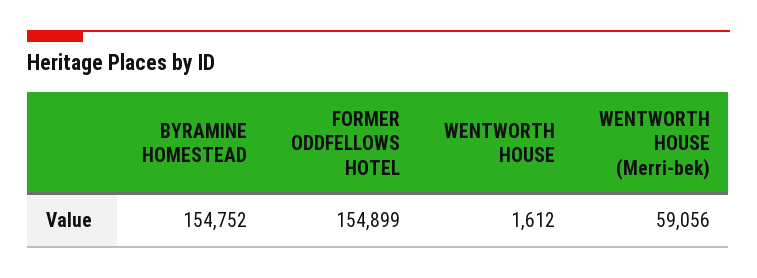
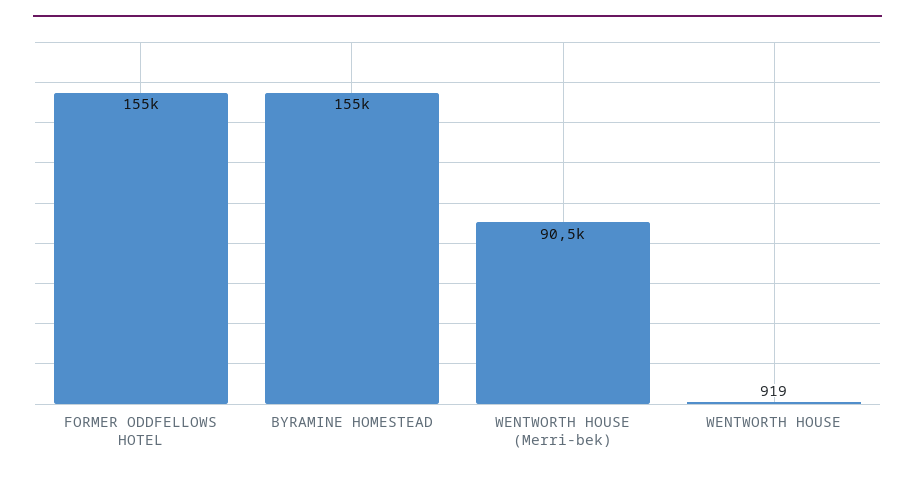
  {
    "BYRAMINE HOMESTEAD": 154752,
    "FORMER ODDFELLOWS HOTEL": 154899,
-   "WENTWORTH HOUSE": 1612,
+   "WENTWORTH HOUSE": 919,
-   "WENTWORTH HOUSE (Merri-bek)": 59056
+   "WENTWORTH HOUSE (Merri-bek)": 90500
  }

